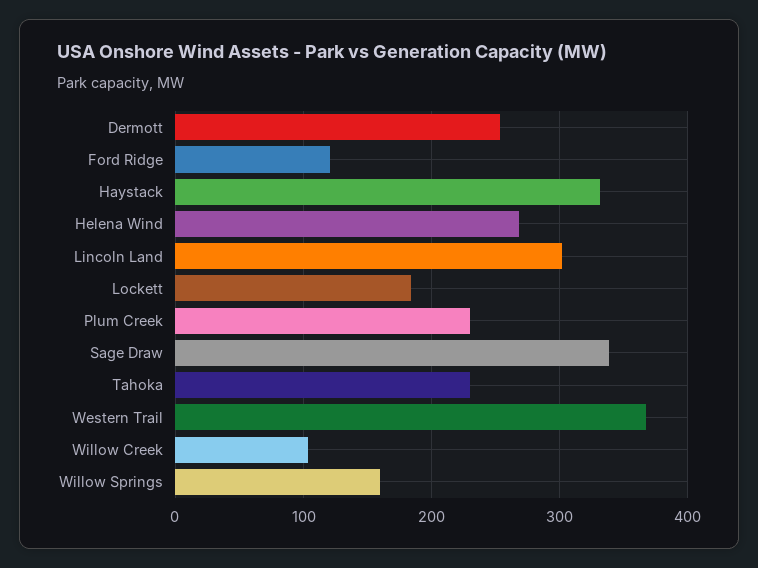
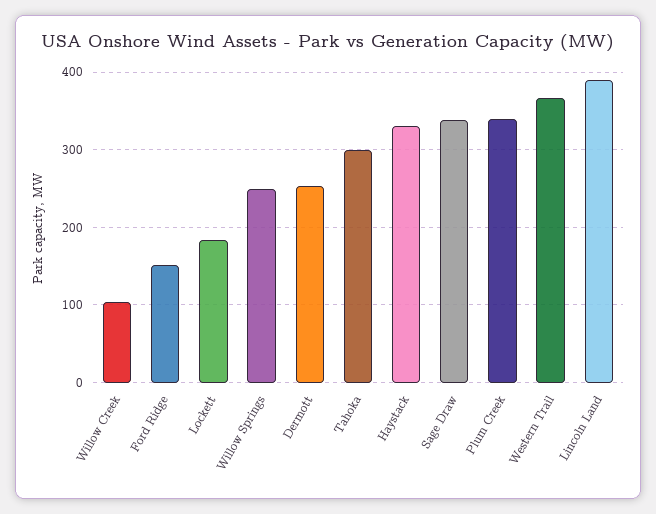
  {
    "Dermott": 250,
-   "Ford Ridge": 120,
+   "Ford Ridge": 150,
    "Haystack": 330,
-   "Helena Wind": 270,
-   "Lincoln Land": 300,
+   "Lincoln Land": 390,
    "Lockett": 180,
-   "Plum Creek": 230,
+   "Plum Creek": 340,
    "Sage Draw": 340,
-   "Tahoka": 230,
+   "Tahoka": 300,
    "Western Trail": 370,
    "Willow Creek": 100,
-   "Willow Springs": 160
+   "Willow Springs": 250
  }

